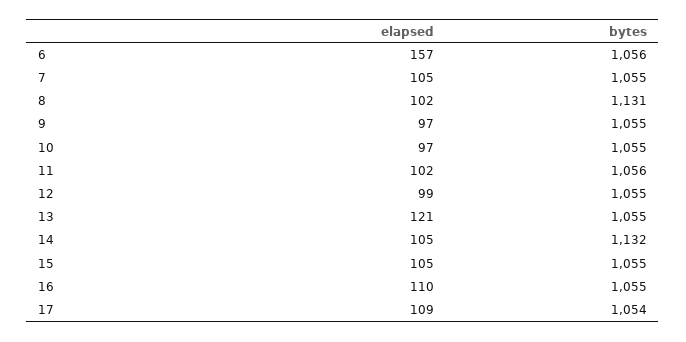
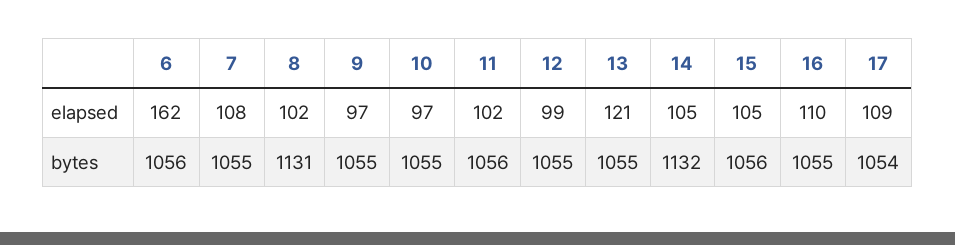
  {
    "elapsed": {
-     "6": 157,
+     "6": 162,
-     "7": 105,
+     "7": 108,
      "8": 102,
      "9": 97,
      "10": 97,
      "11": 102,
      "12": 99,
      "13": 121,
      "14": 105,
      "15": 105,
      "16": 110,
      "17": 109
    },
    "bytes": {
      "6": 1056,
      "7": 1055,
      "8": 1131,
      "9": 1055,
      "10": 1055,
      "11": 1056,
      "12": 1055,
      "13": 1055,
      "14": 1132,
-     "15": 1055,
+     "15": 1056,
      "16": 1055,
      "17": 1054
    }
  }

